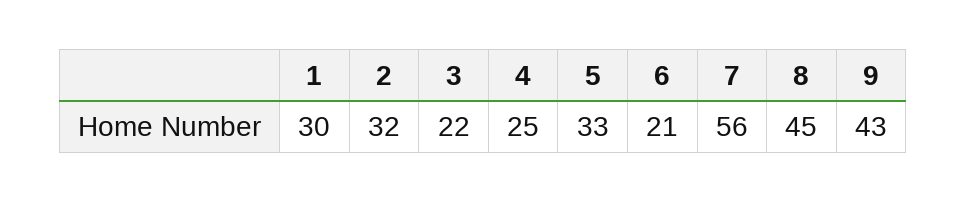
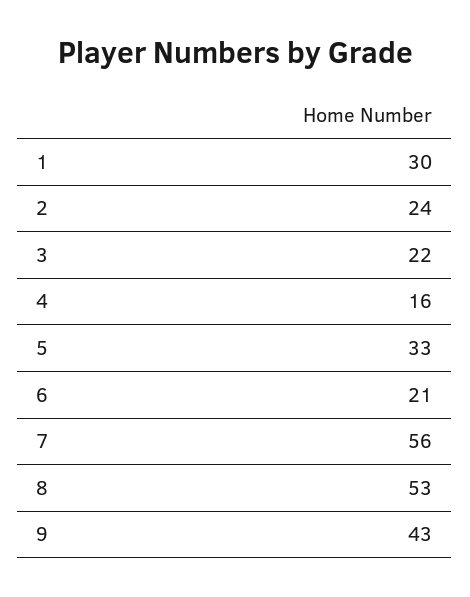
  {
    "1": 30,
-   "2": 32,
+   "2": 24,
    "3": 22,
-   "4": 25,
+   "4": 16,
    "5": 33,
    "6": 21,
    "7": 56,
-   "8": 45,
+   "8": 53,
    "9": 43
  }

